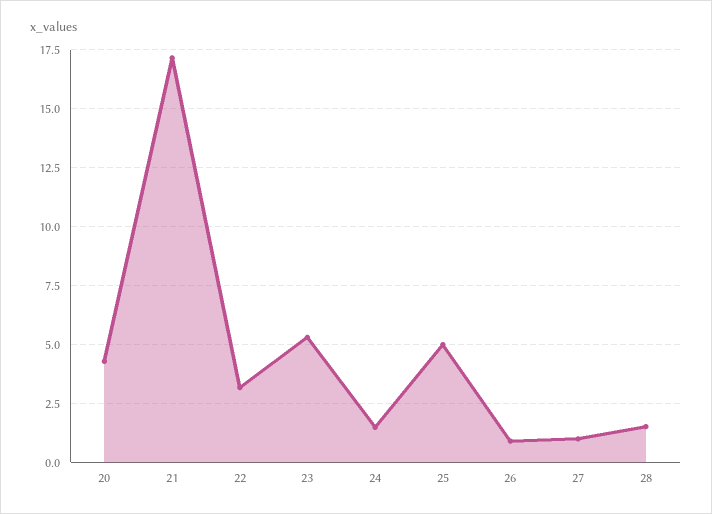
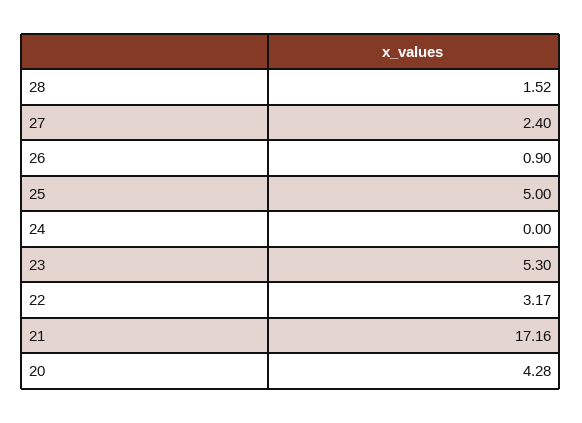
  {
    "20": 4.28,
    "21": 17.16,
    "22": 3.17,
    "23": 5.3,
-   "24": 1.5,
+   "24": 0,
    "25": 5,
    "26": 0.9,
-   "27": 1,
+   "27": 2.4,
    "28": 1.52
  }

